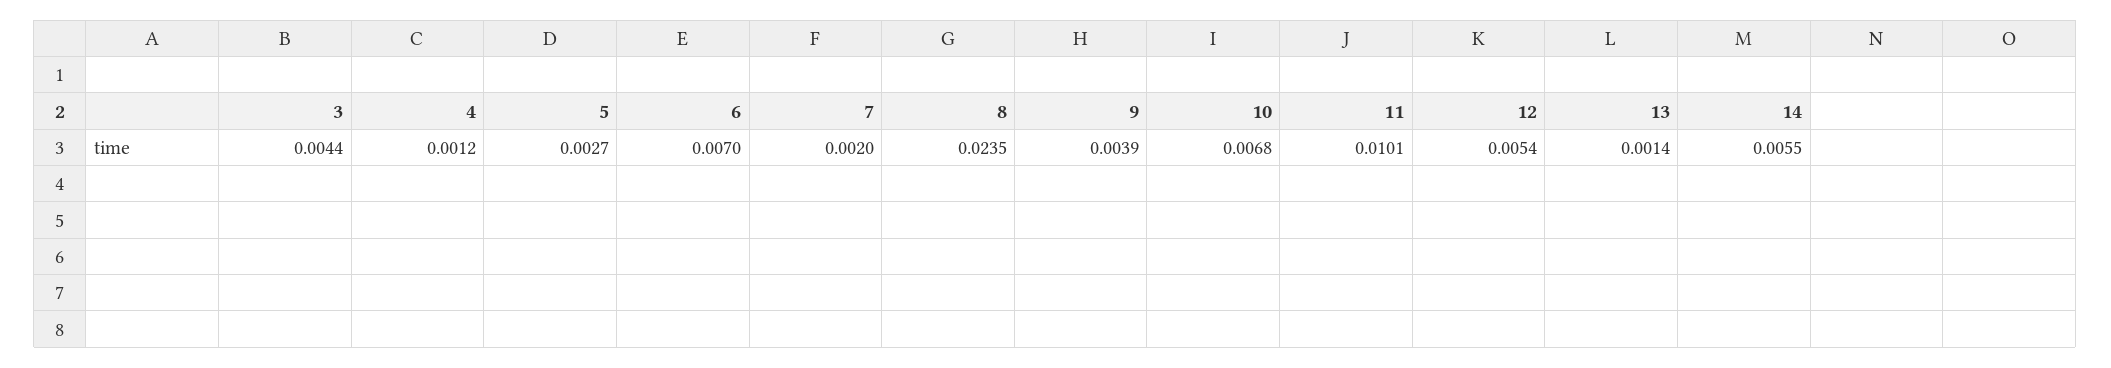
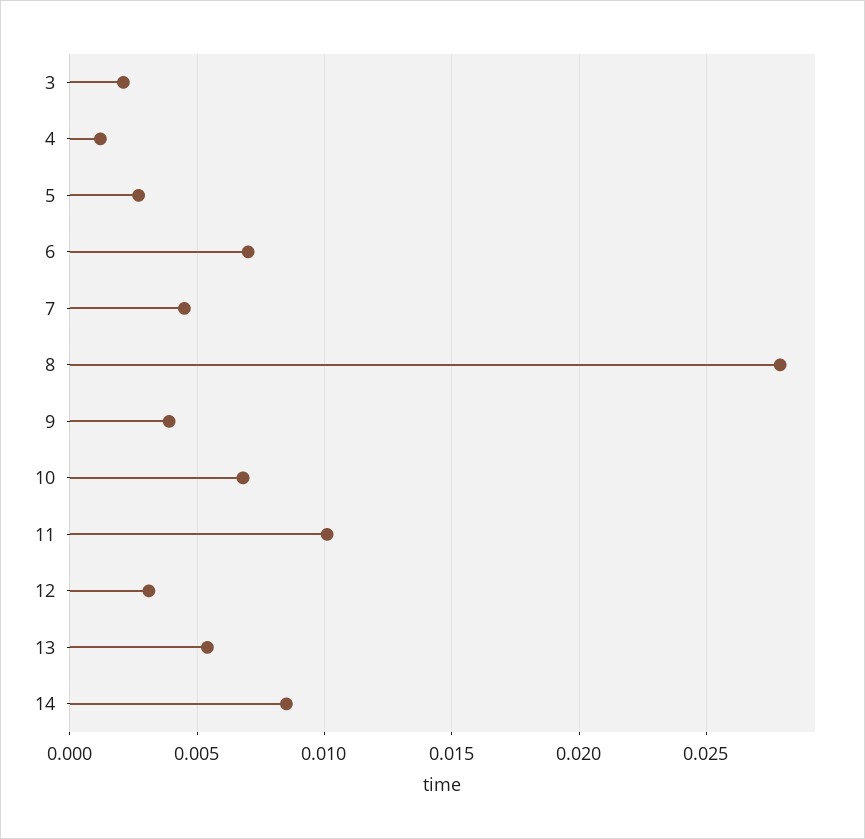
  {
-   "3": 0.0044,
+   "3": 0.002,
    "4": 0.0012,
    "5": 0.0027,
    "6": 0.007,
-   "7": 0.002,
+   "7": 0.0045,
-   "8": 0.0235,
+   "8": 0.028,
    "9": 0.0039,
    "10": 0.0068,
    "11": 0.0101,
-   "12": 0.0054,
+   "12": 0.003,
-   "13": 0.0014,
+   "13": 0.0055,
-   "14": 0.0055
+   "14": 0.0085
  }

